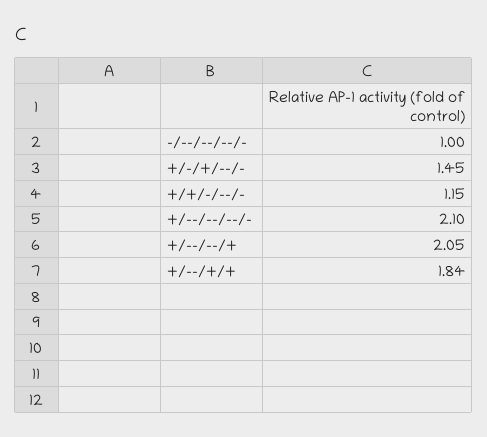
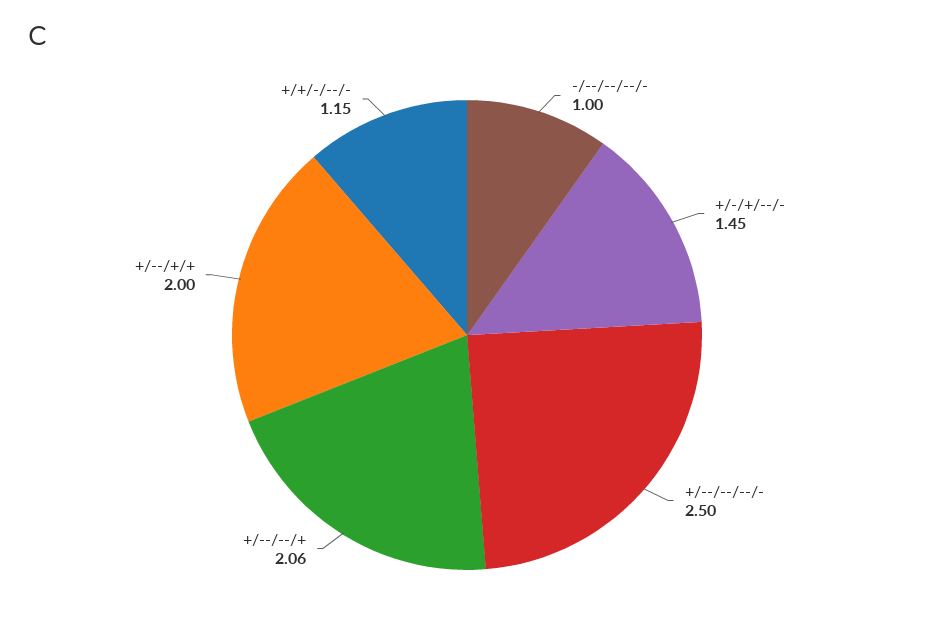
  {
    "-/--/--/--/-": 1,
    "+/-/+/--/-": 1.45,
    "+/+/-/--/-": 1.15,
-   "+/--/--/--/-": 2.1,
+   "+/--/--/--/-": 2.5,
-   "+/--/--/+": 2.05,
+   "+/--/--/+": 2.06,
-   "+/--/+/+": 1.84
+   "+/--/+/+": 2
  }

